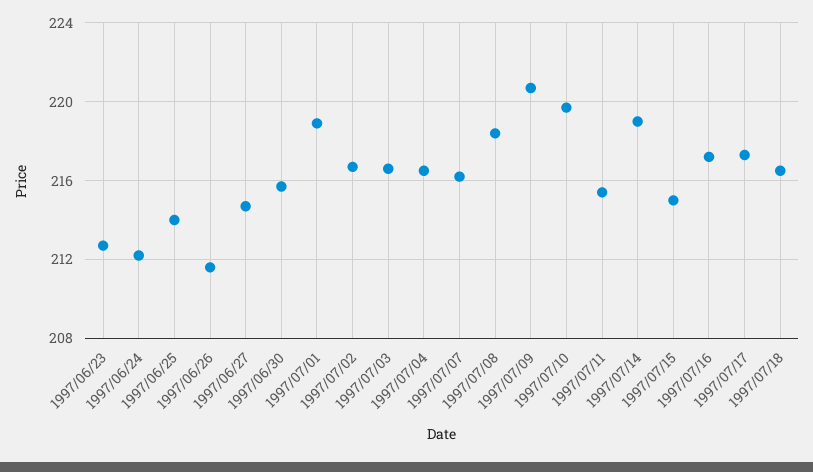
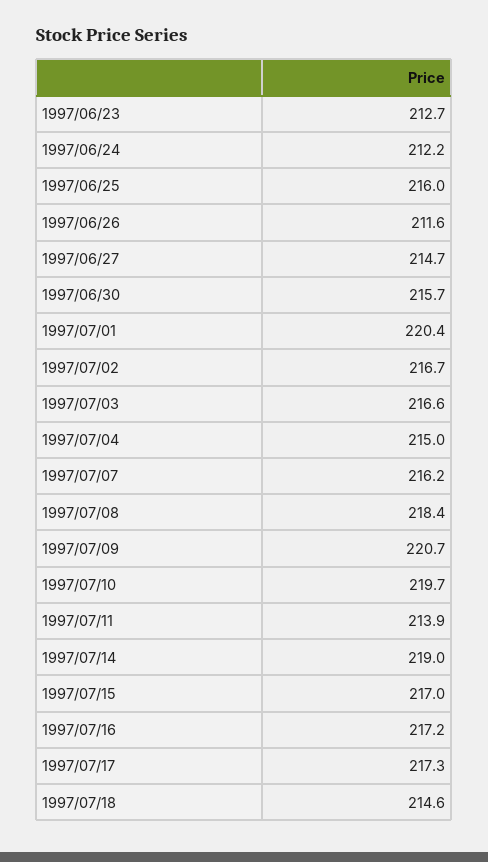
  {
    "1997/06/23": 212.7,
    "1997/06/24": 212.2,
-   "1997/06/25": 214,
+   "1997/06/25": 216,
    "1997/06/26": 211.6,
    "1997/06/27": 214.7,
    "1997/06/30": 215.7,
-   "1997/07/01": 219,
+   "1997/07/01": 220.4,
    "1997/07/02": 216.7,
    "1997/07/03": 216.6,
-   "1997/07/04": 216.5,
+   "1997/07/04": 215,
    "1997/07/07": 216.2,
    "1997/07/08": 218.4,
    "1997/07/09": 220.7,
    "1997/07/10": 219.7,
-   "1997/07/11": 215.5,
+   "1997/07/11": 213.9,
    "1997/07/14": 219,
-   "1997/07/15": 215,
+   "1997/07/15": 217,
    "1997/07/16": 217.2,
    "1997/07/17": 217.3,
-   "1997/07/18": 216.5
+   "1997/07/18": 214.6
  }

